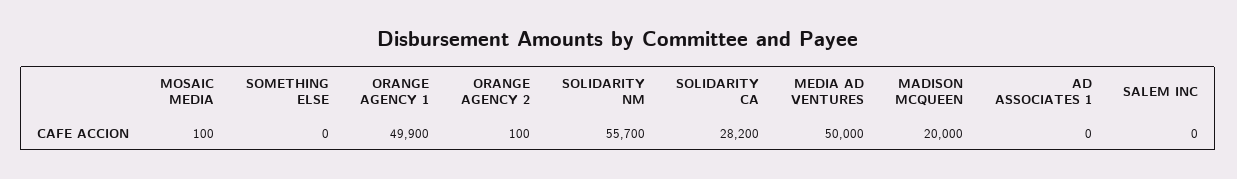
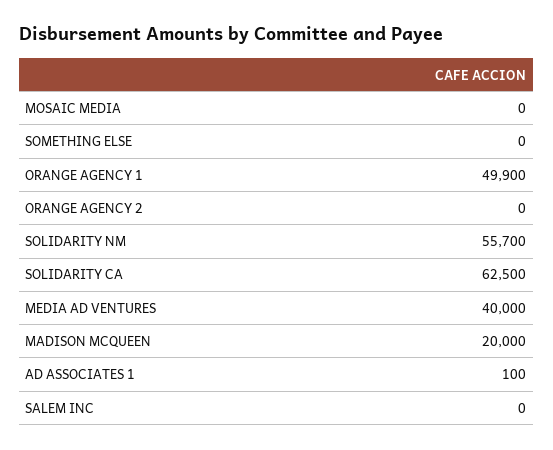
  {
-   "MOSAIC MEDIA": 100,
+   "MOSAIC MEDIA": 0,
    "SOMETHING ELSE": 0,
    "ORANGE AGENCY 1": 49900,
-   "ORANGE AGENCY 2": 100,
+   "ORANGE AGENCY 2": 0,
    "SOLIDARITY NM": 55700,
-   "SOLIDARITY CA": 28200,
+   "SOLIDARITY CA": 62500,
-   "MEDIA AD VENTURES": 50000,
+   "MEDIA AD VENTURES": 40000,
    "MADISON MCQUEEN": 20000,
-   "AD ASSOCIATES 1": 0,
+   "AD ASSOCIATES 1": 100,
    "SALEM INC": 0
  }

